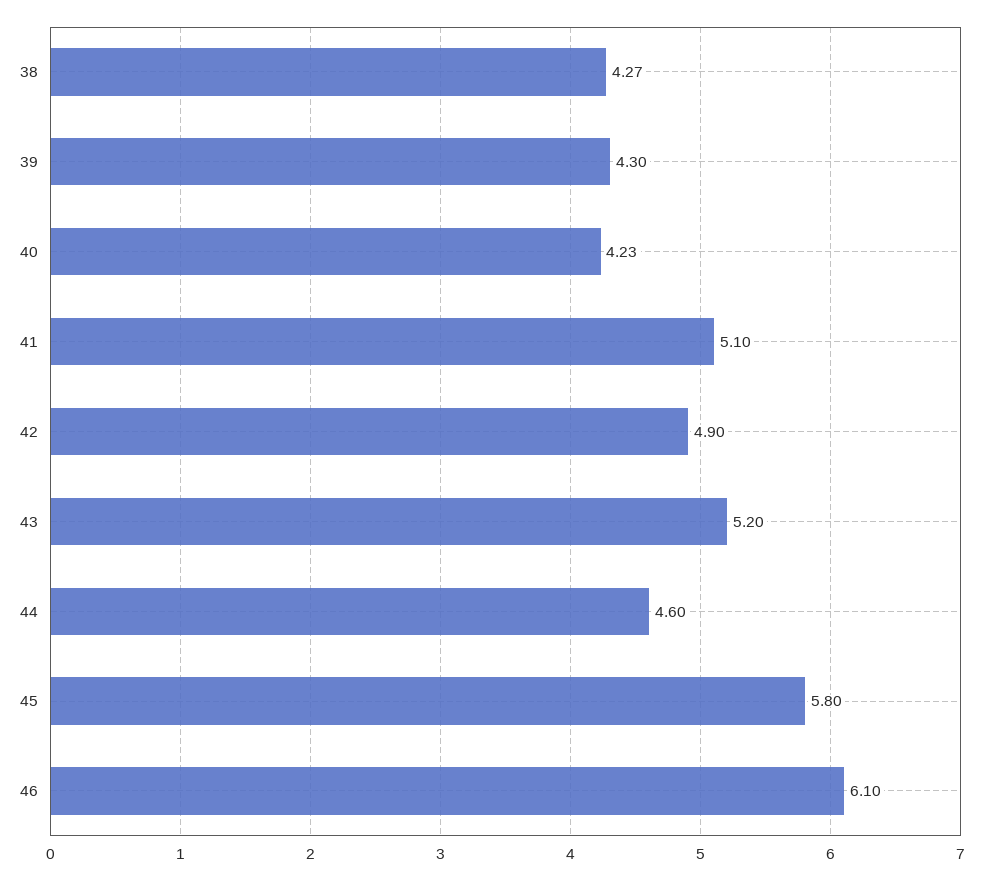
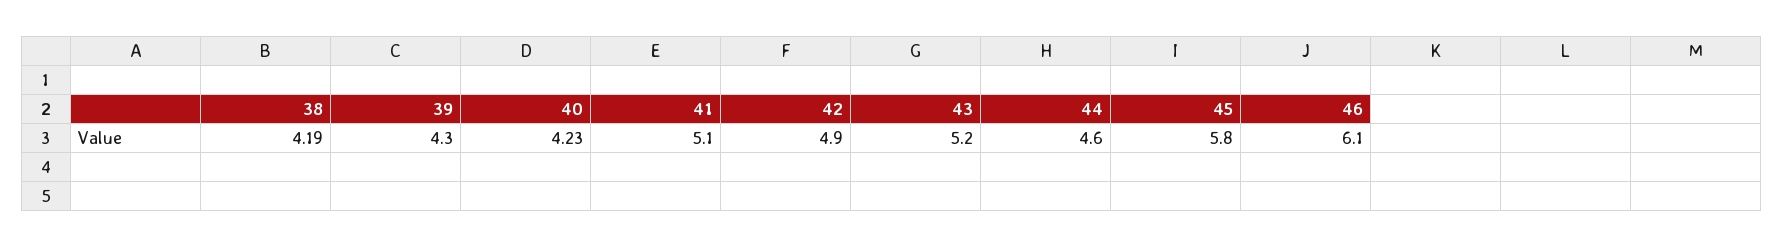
  {
-   "38": 4.27,
+   "38": 4.19,
    "39": 4.3,
    "40": 4.23,
    "41": 5.1,
    "42": 4.9,
    "43": 5.2,
    "44": 4.6,
    "45": 5.8,
    "46": 6.1
  }

